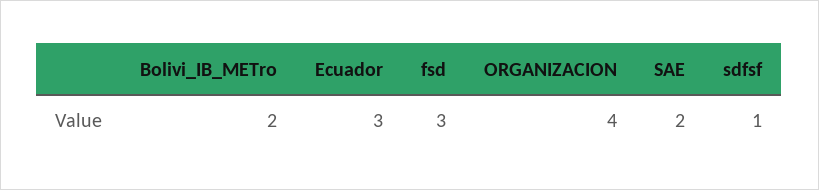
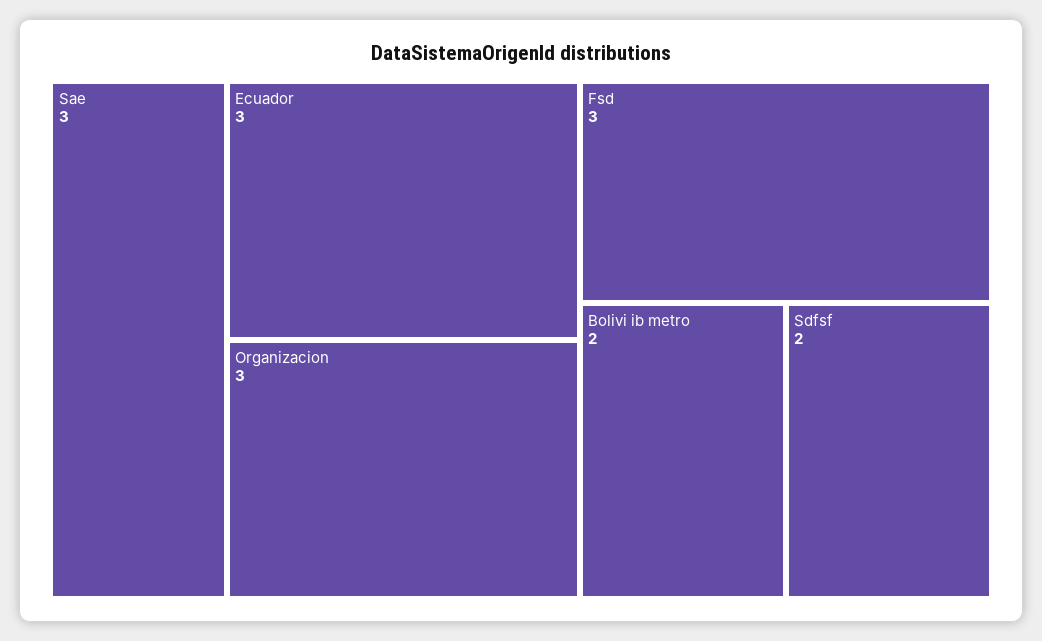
  {
    "Bolivi_IB_METro": 2,
    "Ecuador": 3,
    "fsd": 3,
-   "ORGANIZACION": 4,
+   "ORGANIZACION": 3,
-   "SAE": 2,
+   "SAE": 3,
-   "sdfsf": 1
+   "sdfsf": 2
  }

